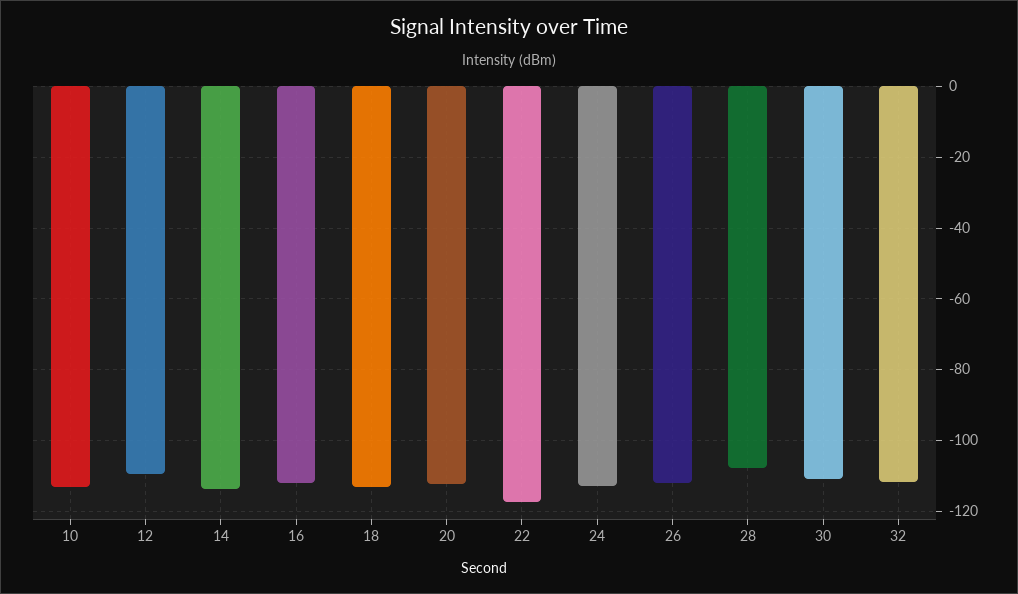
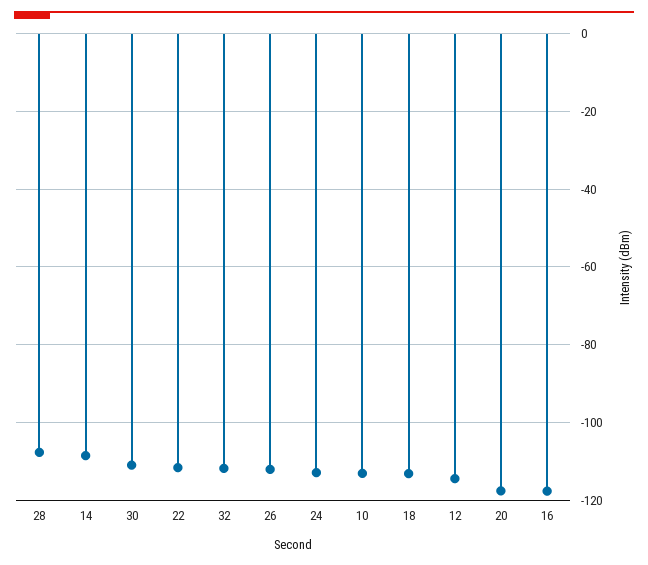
  {
    "10": -114,
-   "12": -110,
+   "12": -114,
-   "14": -114,
+   "14": -108,
-   "16": -112,
+   "16": -118,
    "18": -114,
-   "20": -112,
+   "20": -118,
-   "22": -118,
+   "22": -112,
    "24": -112,
    "26": -112,
    "28": -108,
    "30": -110,
    "32": -112
  }

